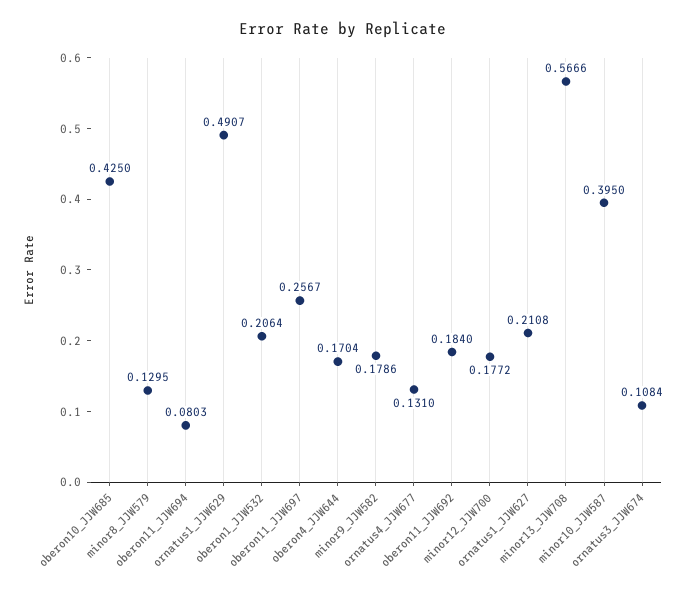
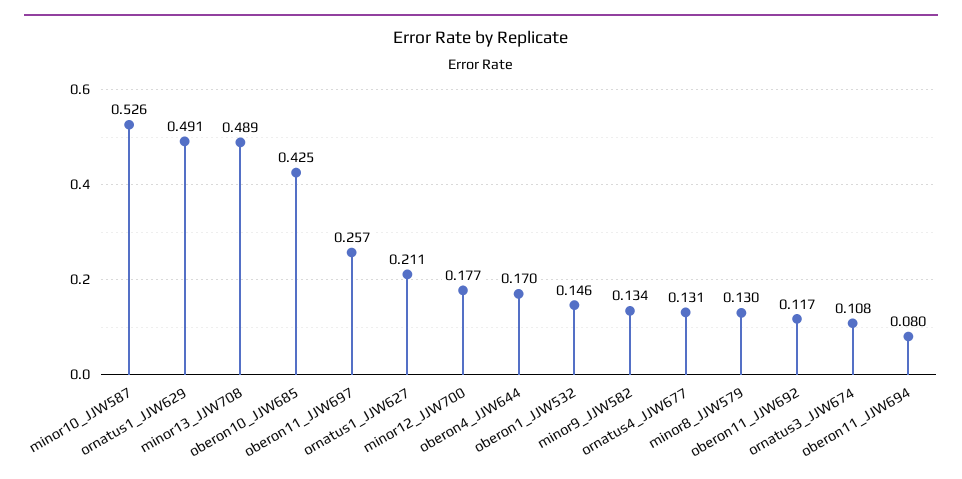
  {
    "oberon10_JJW685": 0.425,
    "minor8_JJW579": 0.1295,
    "oberon11_JJW694": 0.0803,
    "ornatus1_JJW629": 0.4907,
-   "oberon1_JJW532": 0.2064,
+   "oberon1_JJW532": 0.146,
    "oberon11_JJW697": 0.2567,
    "oberon4_JJW644": 0.1704,
-   "minor9_JJW582": 0.1786,
+   "minor9_JJW582": 0.134,
    "ornatus4_JJW677": 0.131,
-   "oberon11_JJW692": 0.184,
+   "oberon11_JJW692": 0.117,
    "minor12_JJW700": 0.1772,
    "ornatus1_JJW627": 0.2108,
-   "minor13_JJW708": 0.5666,
+   "minor13_JJW708": 0.489,
-   "minor10_JJW587": 0.395,
+   "minor10_JJW587": 0.526,
    "ornatus3_JJW674": 0.1084
  }

